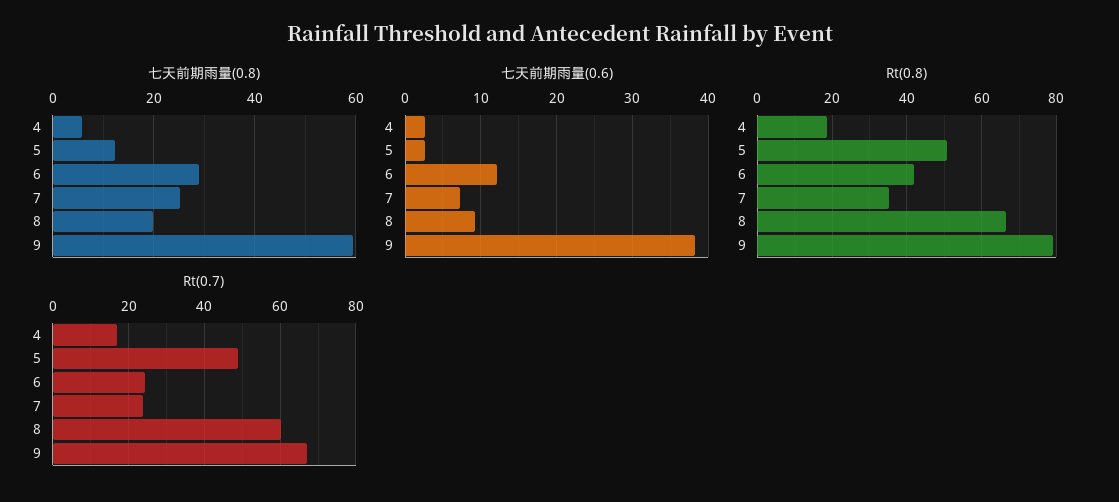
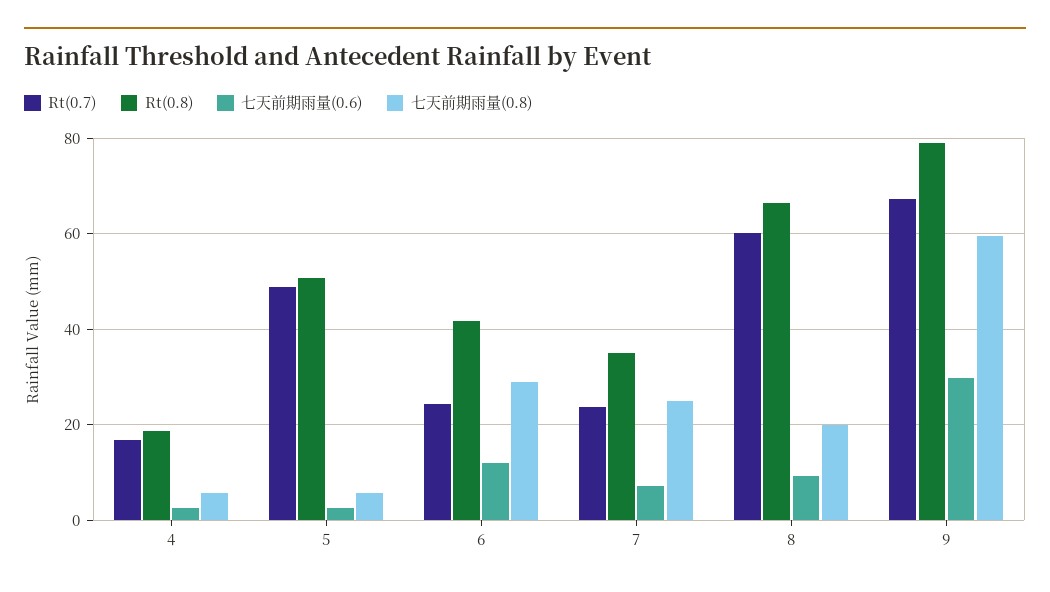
  {
    "七天前期雨量(0.8)": {
      "4": 6,
-     "5": 12,
+     "5": 6,
      "6": 28,
      "7": 26,
      "8": 20,
      "9": 60
    },
    "七天前期雨量(0.6)": {
      "4": 3,
      "5": 3,
      "6": 12,
      "7": 7,
      "8": 9,
-     "9": 38
+     "9": 30
    },
    "Rt(0.8)": {
      "4": 18,
      "5": 50,
      "6": 42,
      "7": 36,
      "8": 66,
      "9": 80
    },
    "Rt(0.7)": {
      "4": 16,
      "5": 48,
      "6": 24,
      "7": 24,
      "8": 60,
      "9": 68
    }
  }

